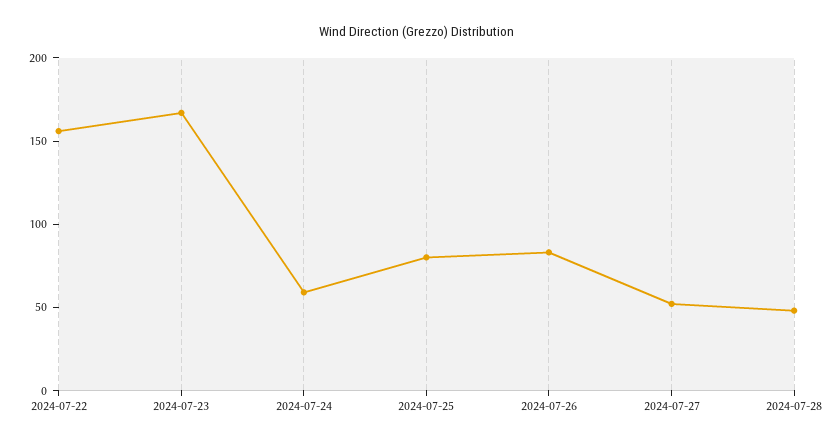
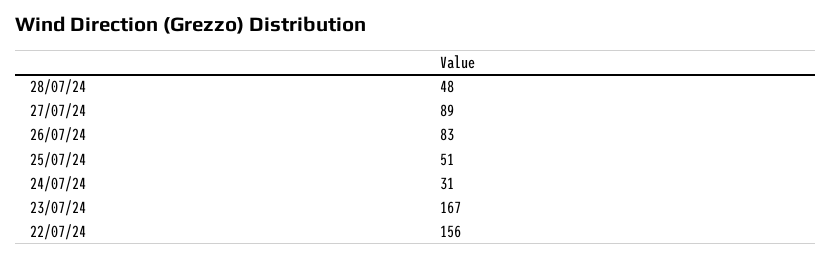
  {
    "2024-07-22": 156,
    "2024-07-23": 167,
-   "2024-07-24": 60,
+   "2024-07-24": 31,
-   "2024-07-25": 80,
+   "2024-07-25": 51,
    "2024-07-26": 83,
-   "2024-07-27": 50,
+   "2024-07-27": 89,
    "2024-07-28": 48
  }

